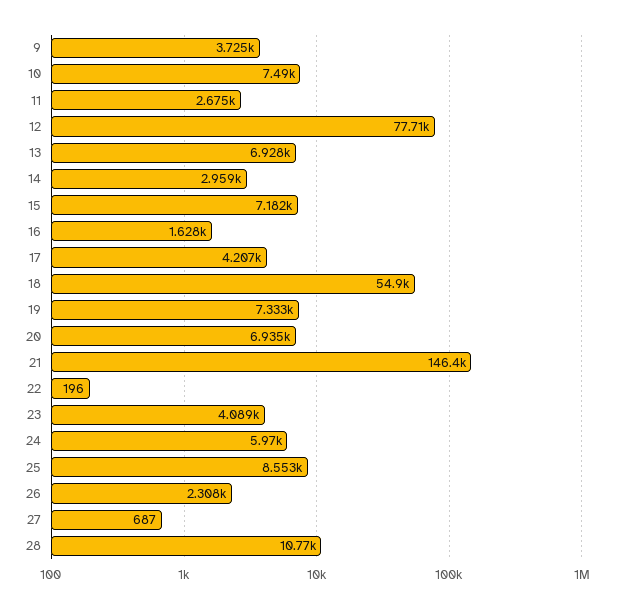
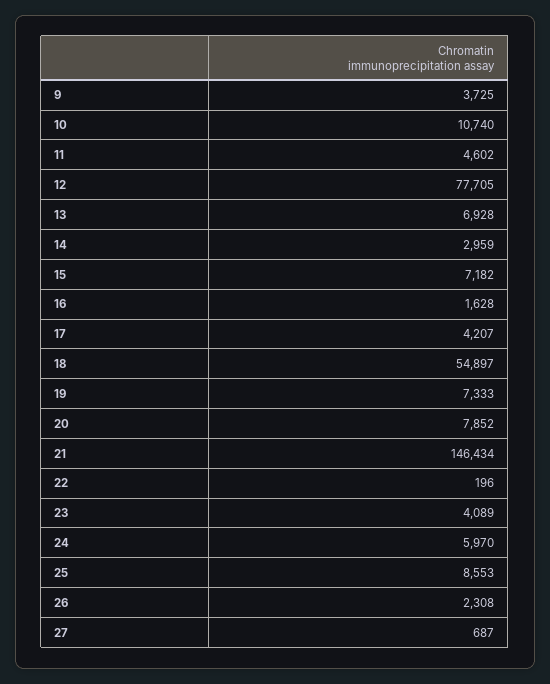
  {
    "9": 3725,
-   "10": 7490,
+   "10": 10740,
-   "11": 2675,
+   "11": 4602,
    "12": 77705,
    "13": 6928,
    "14": 2959,
    "15": 7182,
    "16": 1628,
    "17": 4207,
    "18": 54897,
    "19": 7333,
-   "20": 6935,
+   "20": 7852,
    "21": 146434,
    "22": 196,
    "23": 4089,
    "24": 5970,
    "25": 8553,
    "26": 2308,
-   "27": 687,
+   "27": 687
-   "28": 10770
  }

